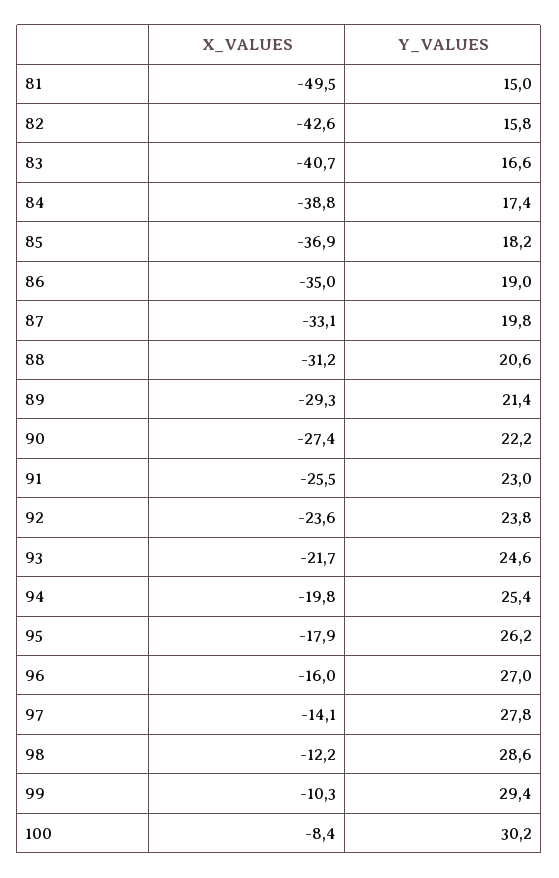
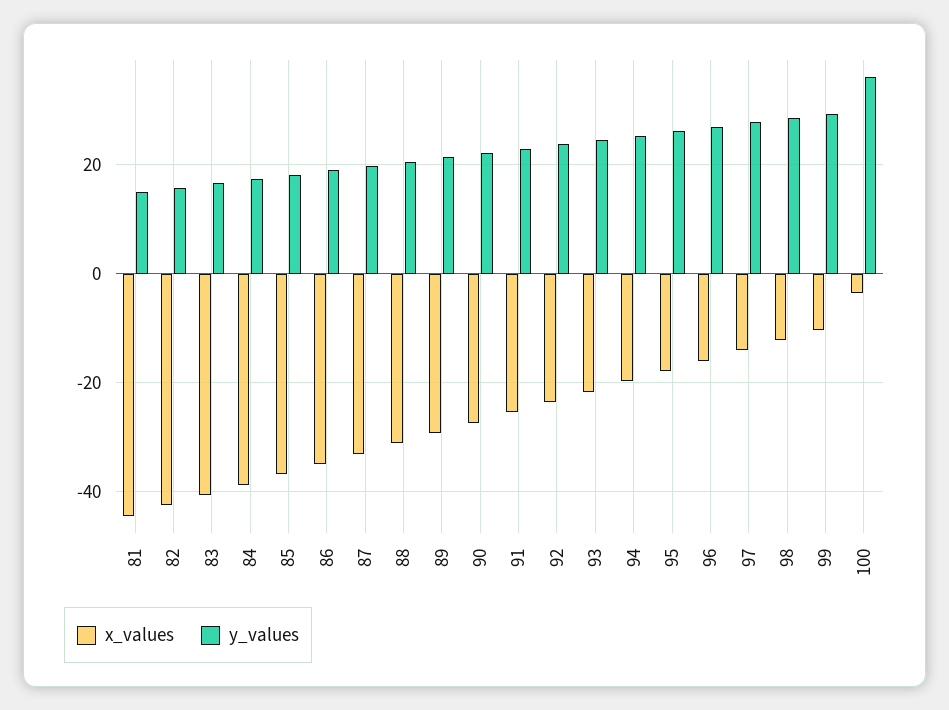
  {
    "X_VALUES": {
-     "81": -49.5,
+     "81": -44,
      "82": -42.6,
      "83": -40.7,
      "84": -38.8,
      "85": -36.9,
      "86": -35,
      "87": -33.1,
      "88": -31.2,
      "89": -29.3,
      "90": -27.4,
      "91": -25.5,
      "92": -23.6,
      "93": -21.7,
      "94": -19.8,
      "95": -17.9,
      "96": -16,
      "97": -14.1,
      "98": -12.2,
      "99": -10.3,
-     "100": -8.4
+     "100": -4
    },
    "Y_VALUES": {
      "81": 15,
      "82": 15.8,
      "83": 16.6,
      "84": 17.4,
      "85": 18.2,
      "86": 19,
      "87": 19.8,
      "88": 20.6,
      "89": 21.4,
      "90": 22.2,
      "91": 23,
      "92": 23.8,
      "93": 24.6,
      "94": 25.4,
      "95": 26.2,
      "96": 27,
      "97": 27.8,
      "98": 28.6,
      "99": 29.4,
-     "100": 30.2
+     "100": 36
    }
  }

